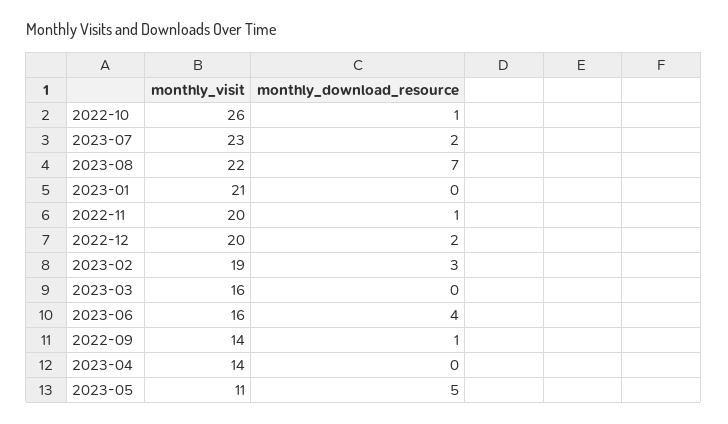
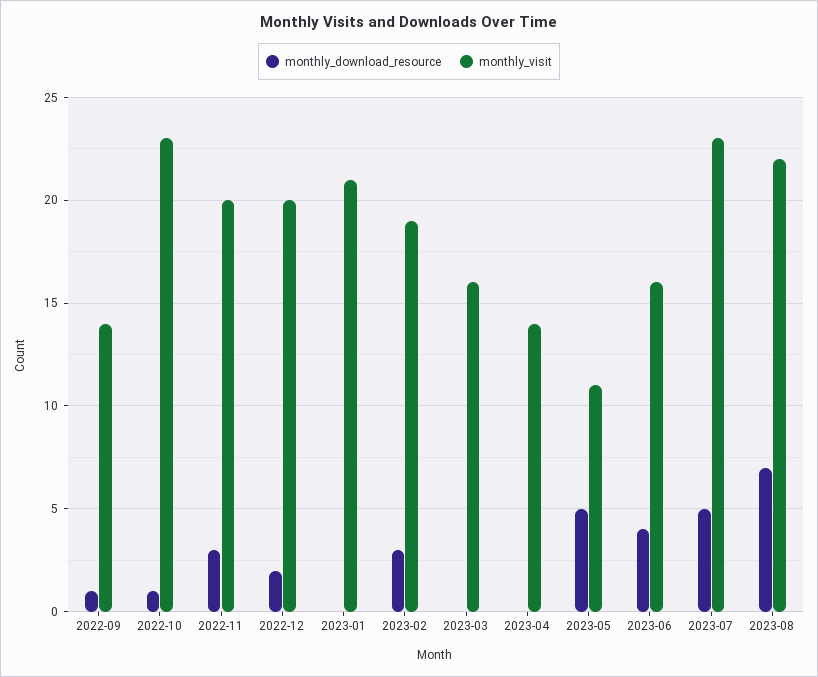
  {
    "monthly_visit": {
-     "2022-10": 26,
+     "2022-10": 23,
      "2023-07": 23,
      "2023-08": 22,
      "2023-01": 21,
      "2022-11": 20,
      "2022-12": 20,
      "2023-02": 19,
      "2023-03": 16,
      "2023-06": 16,
      "2022-09": 14,
      "2023-04": 14,
      "2023-05": 11
    },
    "monthly_download_resource": {
      "2022-10": 1,
-     "2023-07": 2,
+     "2023-07": 5,
      "2023-08": 7,
      "2023-01": 0,
-     "2022-11": 1,
+     "2022-11": 3,
      "2022-12": 2,
      "2023-02": 3,
      "2023-03": 0,
      "2023-06": 4,
      "2022-09": 1,
      "2023-04": 0,
      "2023-05": 5
    }
  }

